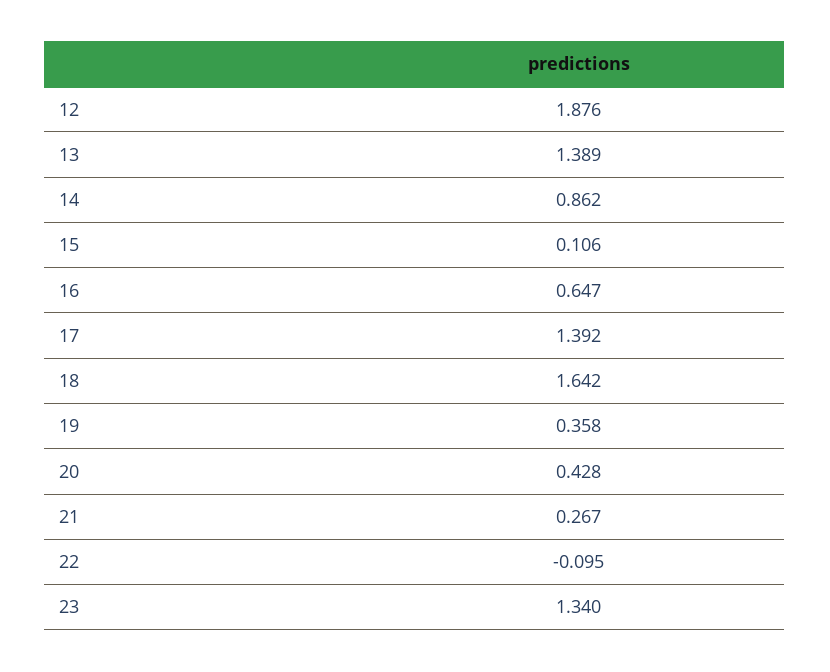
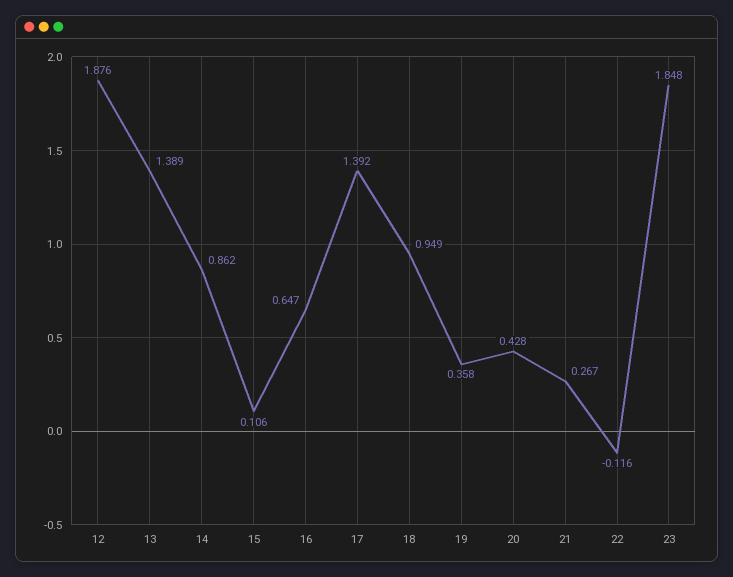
  {
    "12": 1.876,
    "13": 1.389,
    "14": 0.862,
    "15": 0.106,
    "16": 0.647,
    "17": 1.392,
-   "18": 1.642,
+   "18": 0.949,
    "19": 0.358,
    "20": 0.428,
    "21": 0.267,
-   "22": -0.095,
+   "22": -0.116,
-   "23": 1.34
+   "23": 1.848
  }

